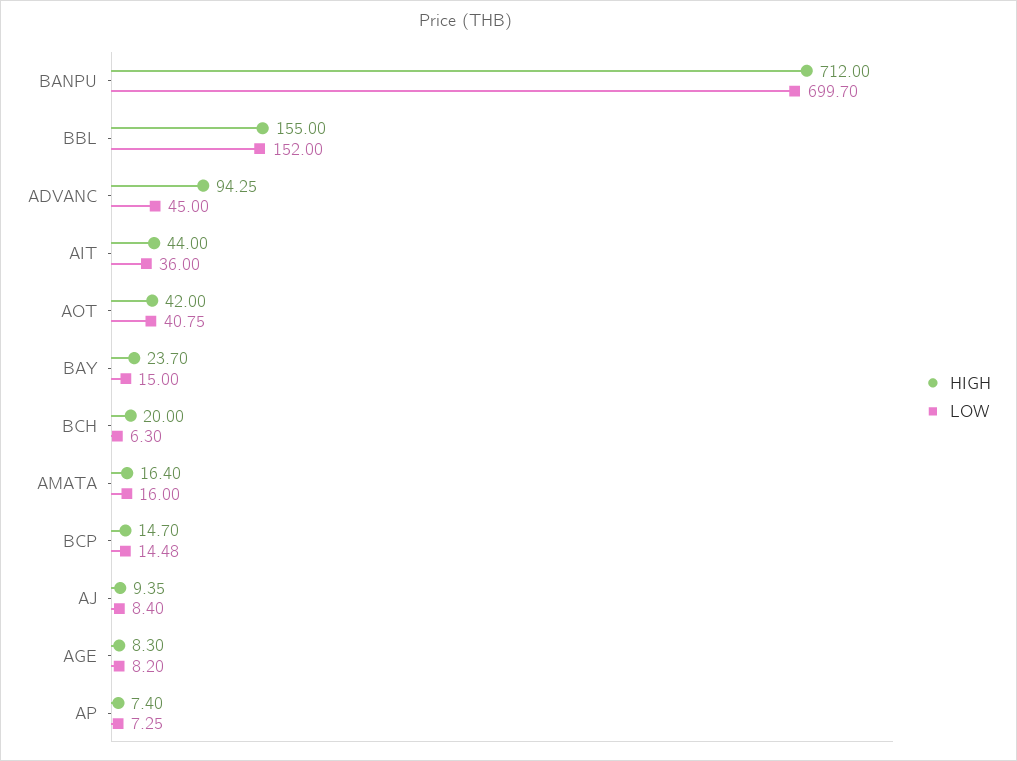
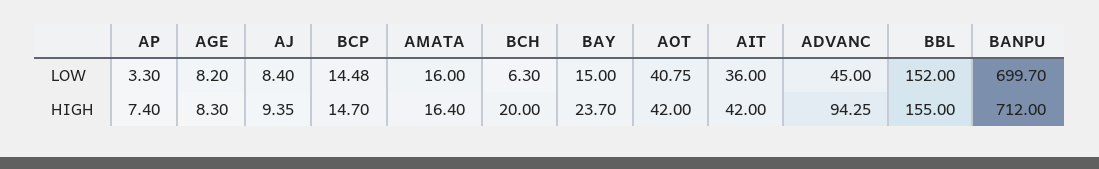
  {
    "HIGH": {
      "BANPU": 712,
      "BBL": 155,
      "ADVANC": 94.25,
-     "AIT": 44,
+     "AIT": 42,
      "AOT": 42,
      "BAY": 23.7,
      "BCH": 20,
      "AMATA": 16.4,
      "BCP": 14.7,
      "AJ": 9.35,
      "AGE": 8.3,
      "AP": 7.4
    },
    "LOW": {
      "BANPU": 699.7,
      "BBL": 152,
      "ADVANC": 45,
      "AIT": 36,
      "AOT": 40.75,
      "BAY": 15,
      "BCH": 6.3,
      "AMATA": 16,
      "BCP": 14.48,
      "AJ": 8.4,
      "AGE": 8.2,
-     "AP": 7.25
+     "AP": 3.3
    }
  }

